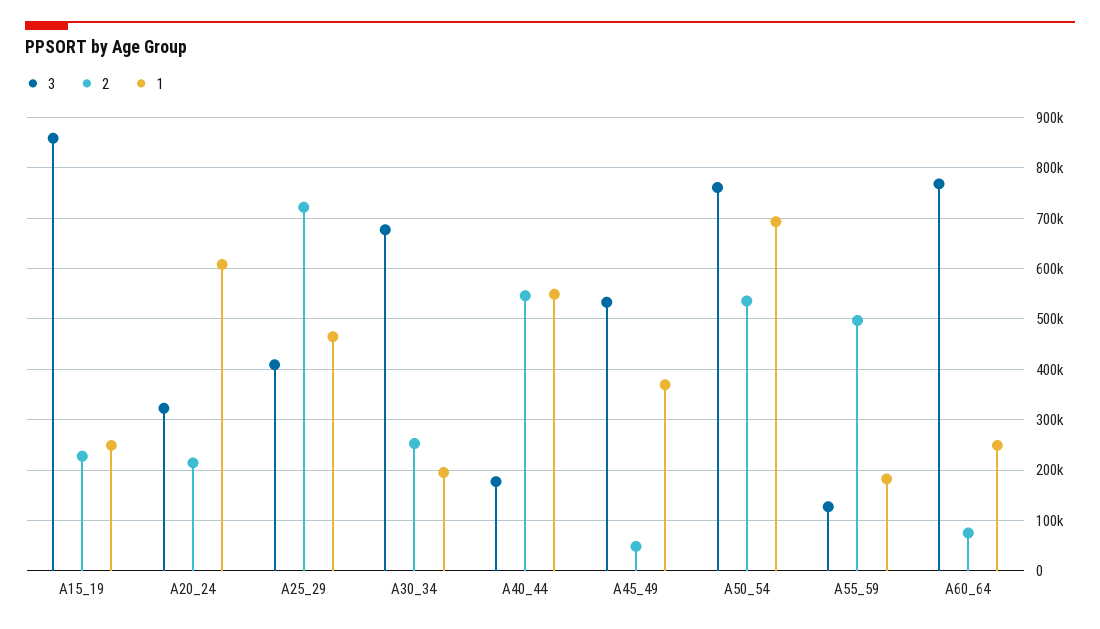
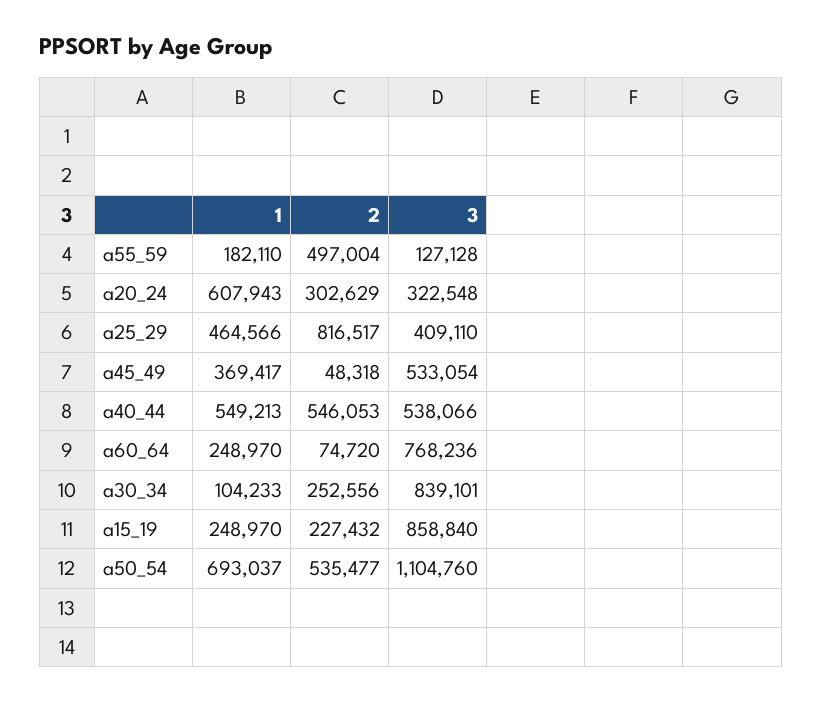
  {
    "3": {
      "A15_19": 858840,
      "A20_24": 322548,
      "A25_29": 409110,
-     "A30_34": 680000,
+     "A30_34": 839101,
-     "A40_44": 180000,
+     "A40_44": 538066,
      "A45_49": 533054,
-     "A50_54": 760000,
+     "A50_54": 1104760,
      "A55_59": 127128,
      "A60_64": 768236
    },
    "2": {
      "A15_19": 227432,
-     "A20_24": 220000,
+     "A20_24": 302629,
-     "A25_29": 720000,
+     "A25_29": 816517,
      "A30_34": 252556,
      "A40_44": 546053,
      "A45_49": 48318,
      "A50_54": 535477,
      "A55_59": 497004,
      "A60_64": 74720
    },
    "1": {
      "A15_19": 248970,
      "A20_24": 607943,
      "A25_29": 464566,
-     "A30_34": 200000,
+     "A30_34": 104233,
      "A40_44": 549213,
      "A45_49": 369417,
      "A50_54": 693037,
      "A55_59": 182110,
      "A60_64": 248970
    }
  }

